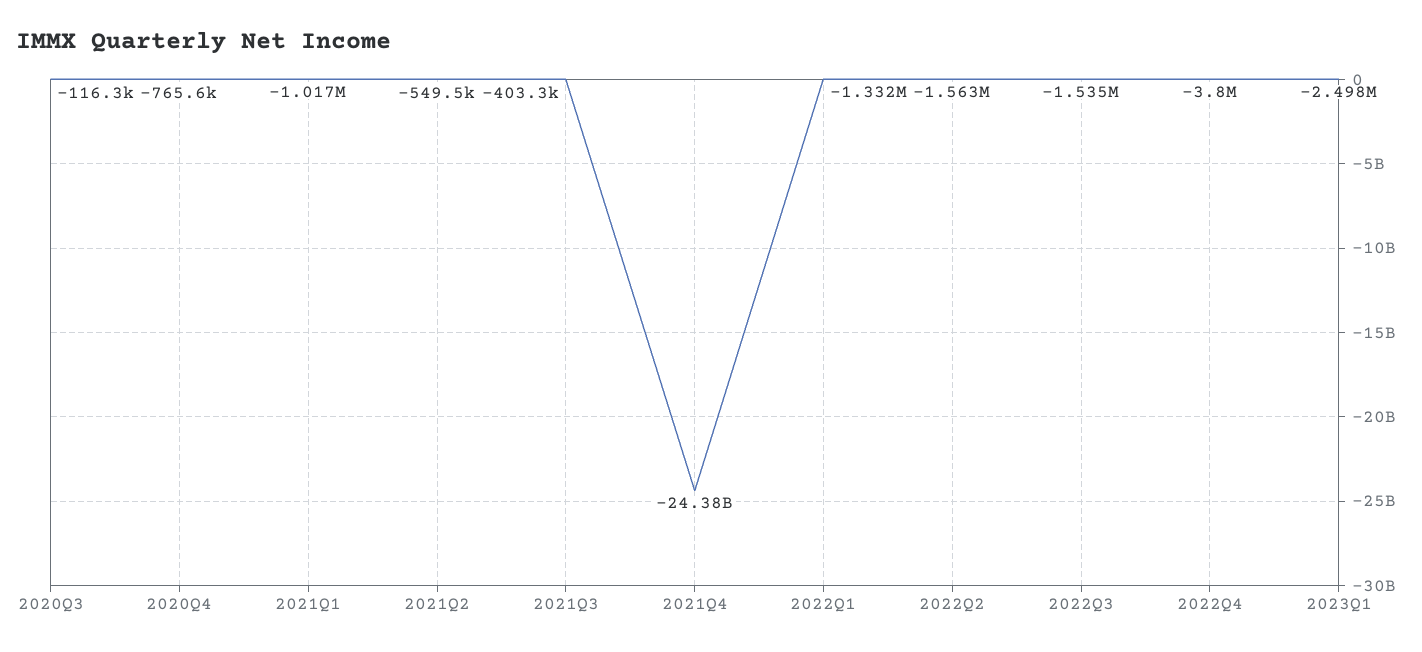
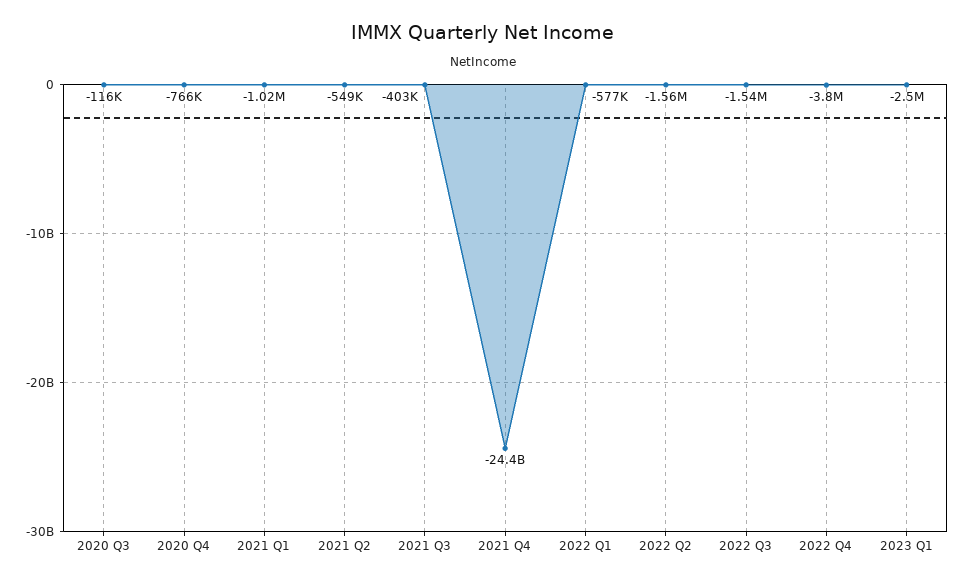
  {
    "2020Q3": -116300,
    "2020Q4": -765600,
    "2021Q1": -1017000,
    "2021Q2": -549500,
    "2021Q3": -403300,
    "2021Q4": -24380000000,
-   "2022Q1": -1332000,
+   "2022Q1": -577000,
    "2022Q2": -1563000,
    "2022Q3": -1535000,
    "2022Q4": -3800000,
    "2023Q1": -2498000
  }

